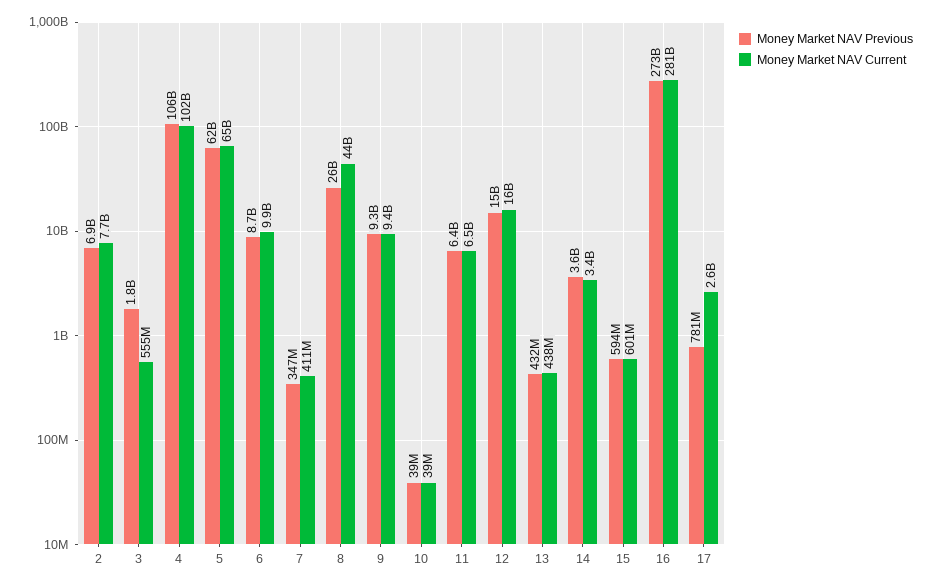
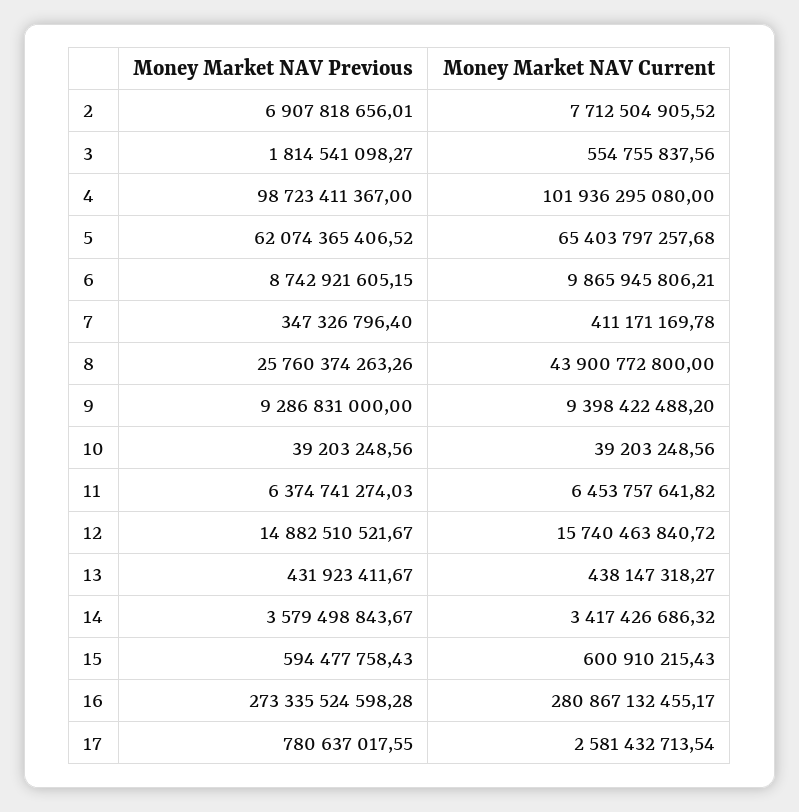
  {
    "Money Market NAV Previous": {
      "2": 6907818656.01,
      "3": 1814541098.27,
-     "4": 106000000000,
+     "4": 98723411367,
      "5": 62074365406.52,
      "6": 8742921605.15,
      "7": 347326796.4,
      "8": 25760374263.26,
      "9": 9286831000,
      "10": 39203248.56,
      "11": 6374741274.03,
      "12": 14882510521.67,
      "13": 431923411.67,
      "14": 3579498843.67,
      "15": 594477758.43,
      "16": 273335524598.28,
      "17": 780637017.55
    },
    "Money Market NAV Current": {
      "2": 7712504905.52,
      "3": 554755837.56,
      "4": 101936295080,
      "5": 65403797257.68,
      "6": 9865945806.21,
      "7": 411171169.78,
      "8": 43900772800,
      "9": 9398422488.2,
      "10": 39203248.56,
      "11": 6453757641.82,
      "12": 15740463840.72,
      "13": 438147318.27,
      "14": 3417426686.32,
      "15": 600910215.43,
      "16": 280867132455.17,
      "17": 2581432713.54
    }
  }

